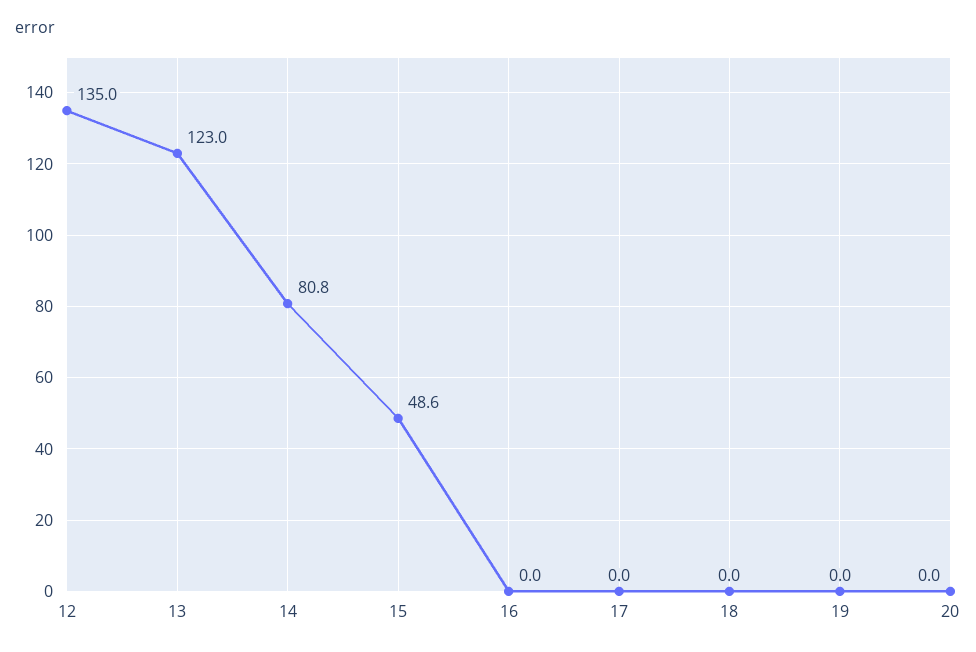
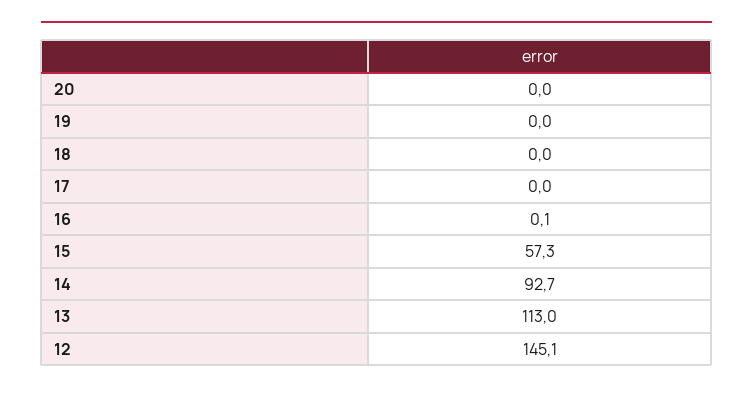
  {
-   "12": 135,
+   "12": 145.1,
-   "13": 123,
+   "13": 113,
-   "14": 80.8,
+   "14": 92.7,
-   "15": 48.6,
+   "15": 57.3,
-   "16": 0,
+   "16": 0.1,
    "17": 0,
    "18": 0,
    "19": 0,
    "20": 0
  }

